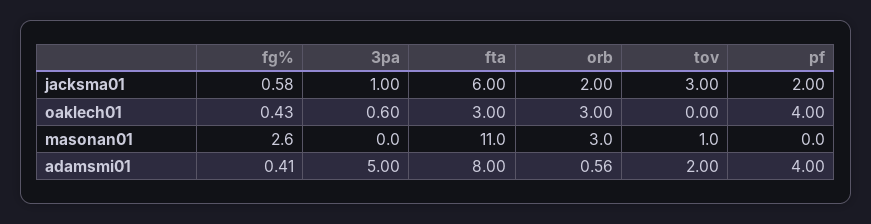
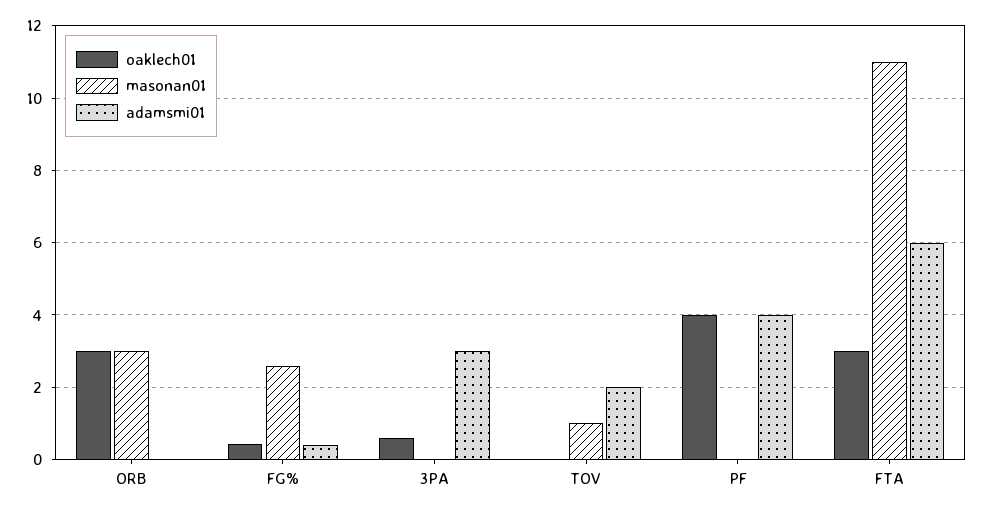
  {
-   "jacksma01": {
-     "fg%": 0.58,
-     "3pa": 1,
-     "fta": 6,
-     "orb": 2,
-     "tov": 3,
-     "pf": 2
-   },
    "oaklech01": {
      "fg%": 0.43,
      "3pa": 0.6,
      "fta": 3,
      "orb": 3,
      "tov": 0,
      "pf": 4
    },
    "masonan01": {
      "fg%": 2.6,
      "3pa": 0,
      "fta": 11,
      "orb": 3,
      "tov": 1,
      "pf": 0
    },
    "adamsmi01": {
      "fg%": 0.41,
-     "3pa": 5,
+     "3pa": 3,
-     "fta": 8,
+     "fta": 6,
-     "orb": 0.56,
+     "orb": 0,
      "tov": 2,
      "pf": 4
    }
  }

